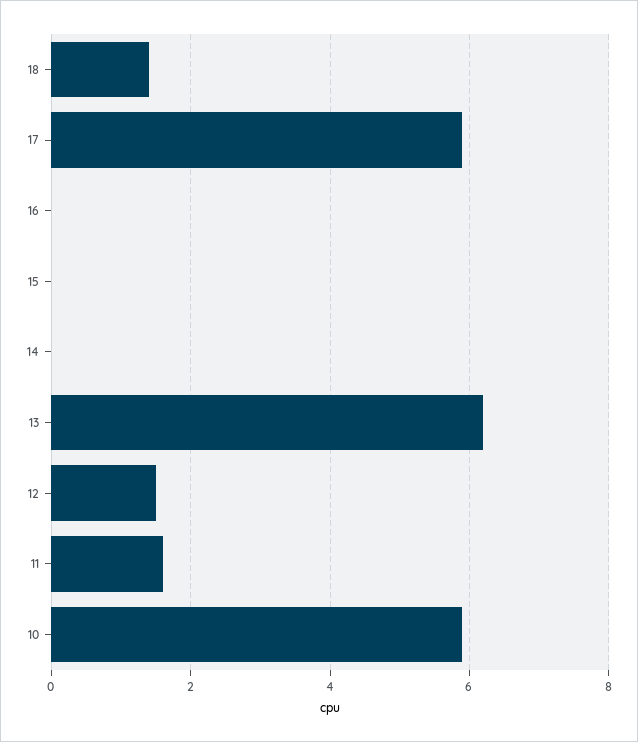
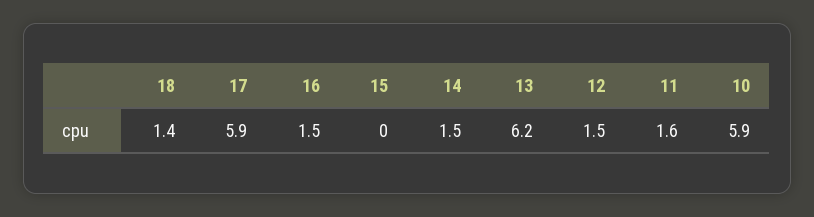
  {
    "18": 1.4,
    "17": 5.9,
-   "16": 0,
+   "16": 1.5,
    "15": 0,
-   "14": 0,
+   "14": 1.5,
    "13": 6.2,
    "12": 1.5,
    "11": 1.6,
    "10": 5.9
  }

